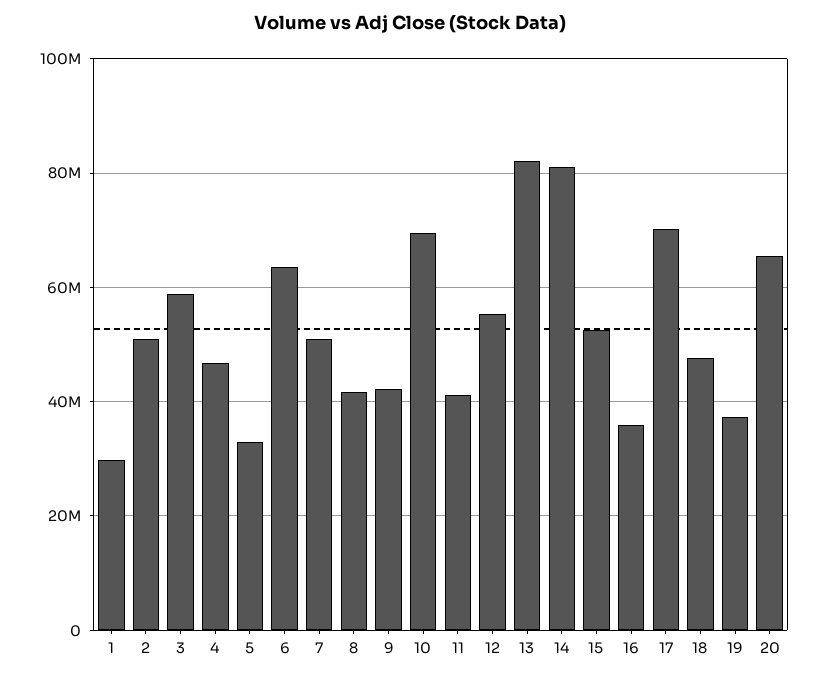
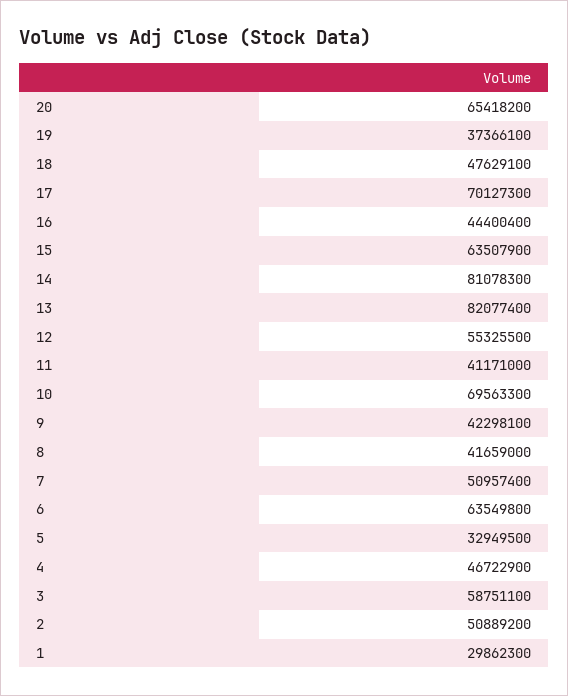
  {
    "1": 29862300,
    "2": 50889200,
    "3": 58751100,
    "4": 46722900,
    "5": 32949500,
    "6": 63549800,
    "7": 50957400,
    "8": 41659000,
    "9": 42298100,
    "10": 69563300,
    "11": 41171000,
    "12": 55325500,
    "13": 82077400,
    "14": 81078300,
-   "15": 52000000,
+   "15": 63507900,
-   "16": 36000000,
+   "16": 44400400,
    "17": 70127300,
    "18": 47629100,
    "19": 37366100,
    "20": 65418200
  }

